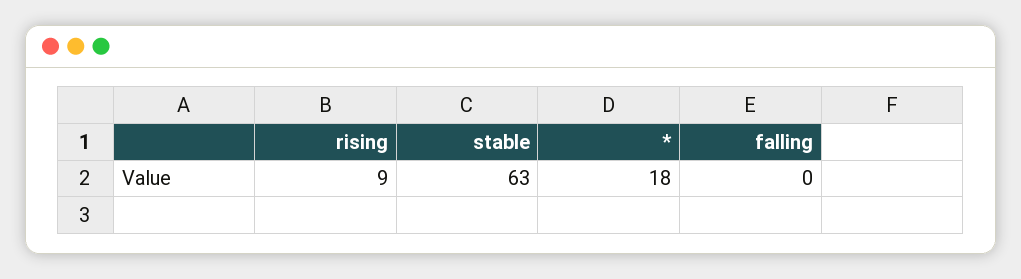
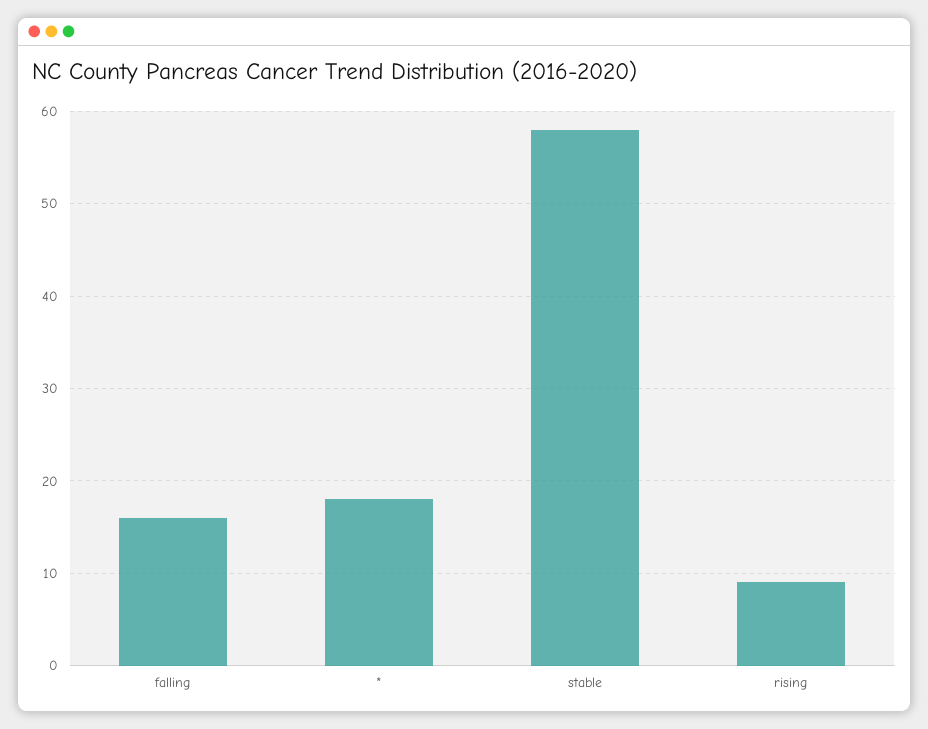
  {
    "rising": 9,
-   "stable": 63,
+   "stable": 58,
    "*": 18,
-   "falling": 0
+   "falling": 16
  }

